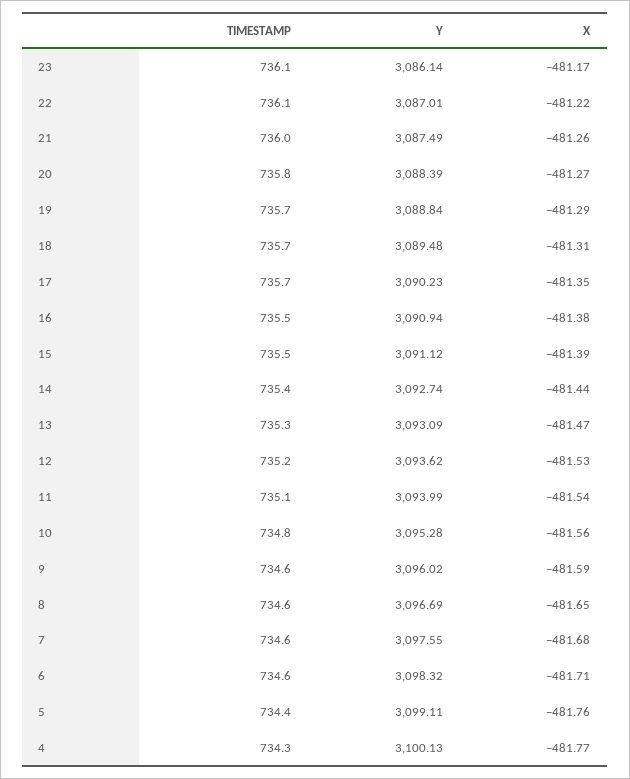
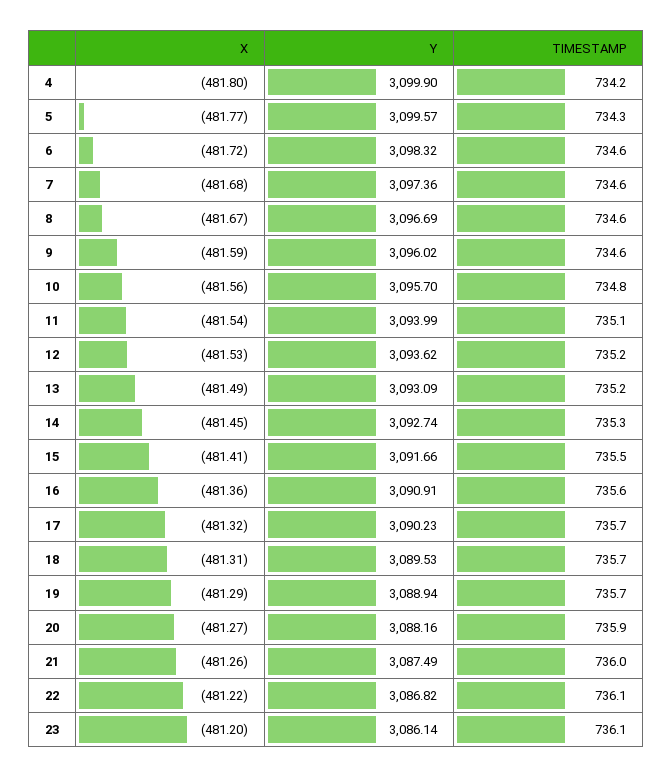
  {
    "TIMESTAMP": {
      "23": 736.1,
      "22": 736.1,
      "21": 736,
-     "20": 735.8,
+     "20": 735.9,
      "19": 735.7,
      "18": 735.7,
      "17": 735.7,
-     "16": 735.5,
+     "16": 735.6,
      "15": 735.5,
-     "14": 735.4,
+     "14": 735.3,
-     "13": 735.3,
+     "13": 735.2,
      "12": 735.2,
      "11": 735.1,
      "10": 734.8,
      "9": 734.6,
      "8": 734.6,
      "7": 734.6,
      "6": 734.6,
-     "5": 734.4,
+     "5": 734.3,
-     "4": 734.3
+     "4": 734.2
    },
    "Y": {
      "23": 3086.14,
-     "22": 3087.01,
+     "22": 3086.82,
      "21": 3087.49,
-     "20": 3088.39,
+     "20": 3088.16,
-     "19": 3088.84,
+     "19": 3088.94,
-     "18": 3089.48,
+     "18": 3089.53,
      "17": 3090.23,
-     "16": 3090.94,
+     "16": 3090.91,
-     "15": 3091.12,
+     "15": 3091.66,
      "14": 3092.74,
      "13": 3093.09,
      "12": 3093.62,
      "11": 3093.99,
-     "10": 3095.28,
+     "10": 3095.7,
      "9": 3096.02,
      "8": 3096.69,
-     "7": 3097.55,
+     "7": 3097.36,
      "6": 3098.32,
-     "5": 3099.11,
+     "5": 3099.57,
-     "4": 3100.13
+     "4": 3099.9
    },
    "X": {
-     "23": -481.17,
+     "23": -481.2,
      "22": -481.22,
      "21": -481.26,
      "20": -481.27,
      "19": -481.29,
      "18": -481.31,
-     "17": -481.35,
+     "17": -481.32,
-     "16": -481.38,
+     "16": -481.36,
-     "15": -481.39,
+     "15": -481.41,
-     "14": -481.44,
+     "14": -481.45,
-     "13": -481.47,
+     "13": -481.49,
      "12": -481.53,
      "11": -481.54,
      "10": -481.56,
      "9": -481.59,
-     "8": -481.65,
+     "8": -481.67,
      "7": -481.68,
-     "6": -481.71,
+     "6": -481.72,
-     "5": -481.76,
+     "5": -481.77,
-     "4": -481.77
+     "4": -481.8
    }
  }

